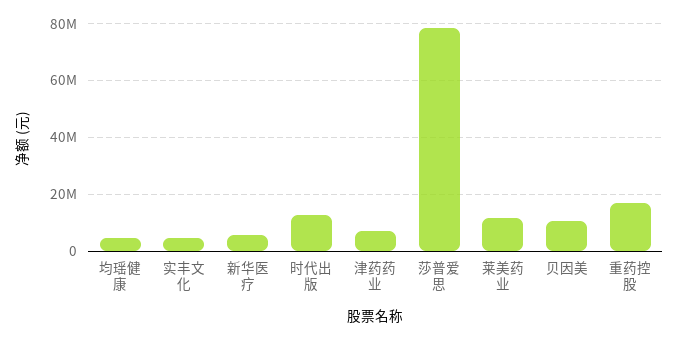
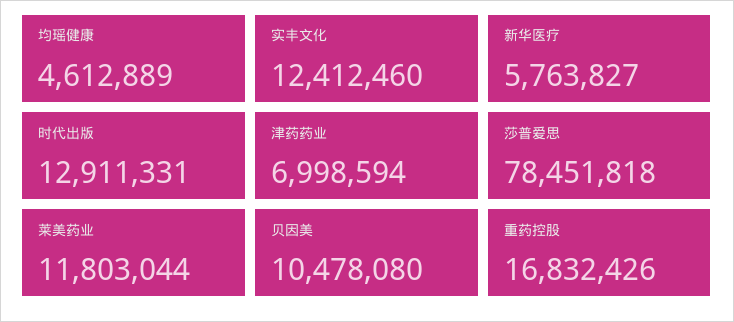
  {
    "均瑶健康": 4612889,
-   "实丰文化": 5000000,
+   "实丰文化": 12412460,
    "新华医疗": 5763827,
    "时代出版": 12911331,
    "津药药业": 6998594,
    "莎普爱思": 78451818,
    "莱美药业": 11803044,
    "贝因美": 10478080,
    "重药控股": 16832426
  }

